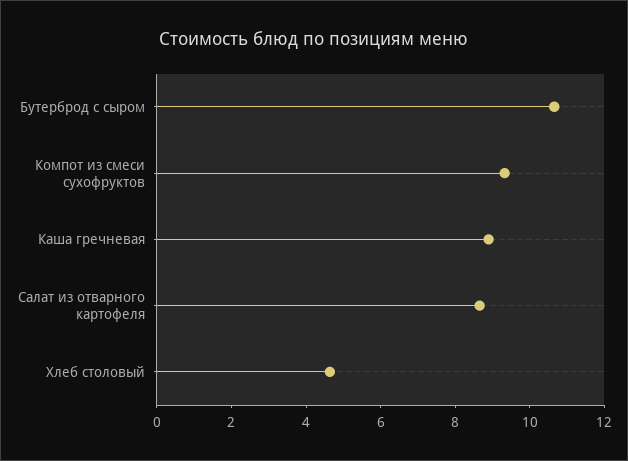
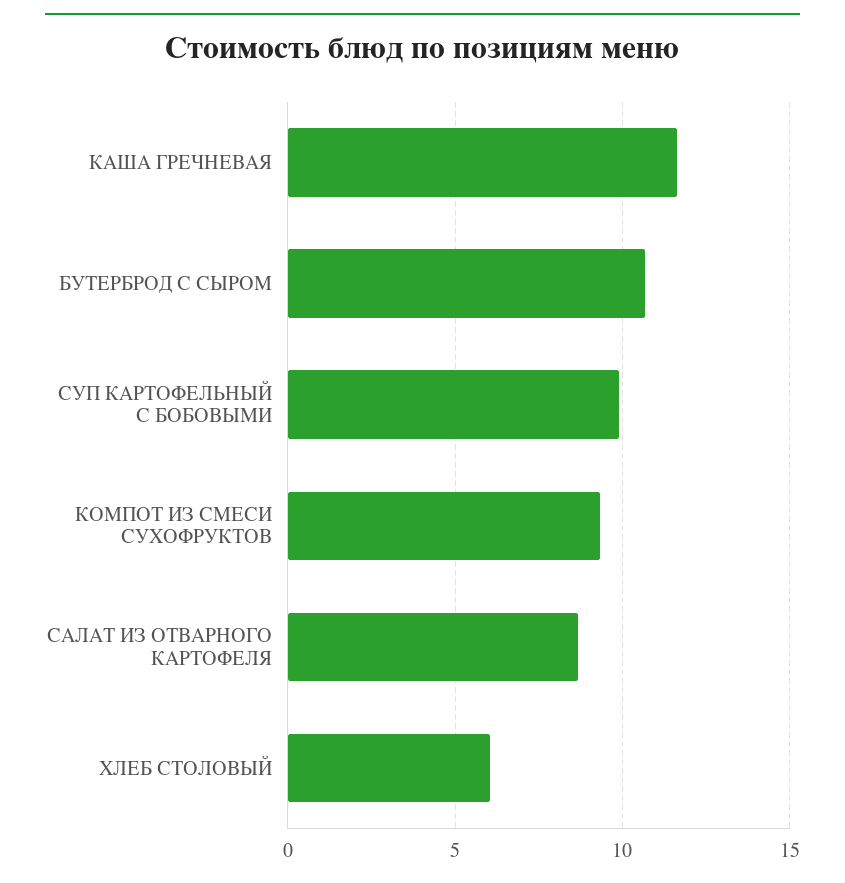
  {
    "Бутерброд с сыром": 10.5,
    "Компот из смеси сухофруктов": 9.5,
-   "Каша гречневая": 9,
+   "Каша гречневая": 11.5,
    "Салат из отварного картофеля": 8.5,
-   "Хлеб столовый": 4.5
+   "Хлеб столовый": 6,
+   "СУП КАРТОФЕЛЬНЫЙ С БОБОВЫМИ": 10
  }

